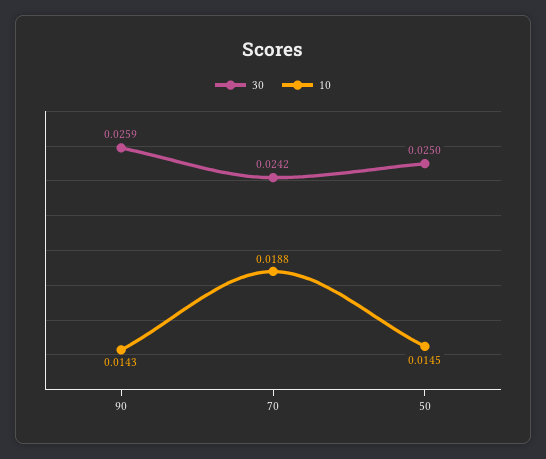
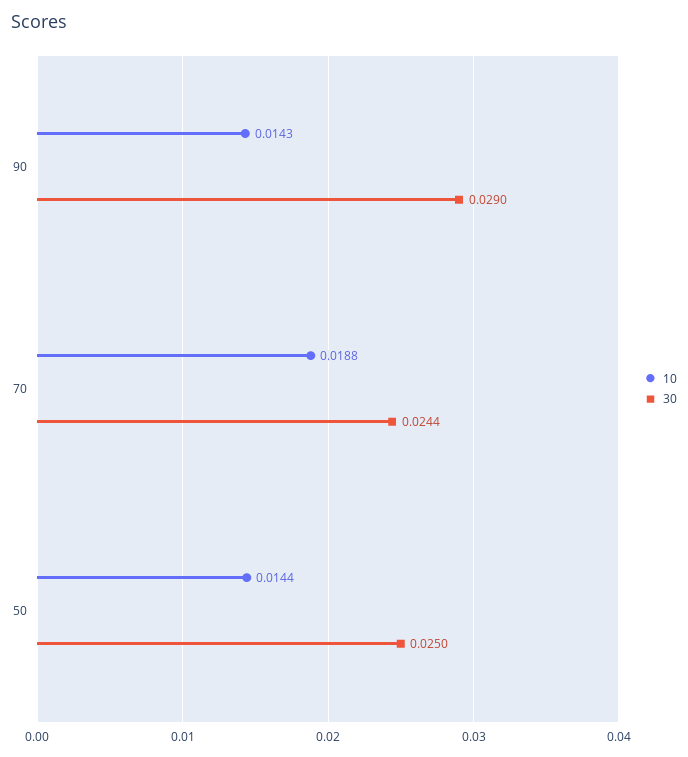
  {
    "30": {
-     "90": 0.0259,
+     "90": 0.029,
-     "70": 0.0242,
+     "70": 0.0244,
      "50": 0.025
    },
    "10": {
      "90": 0.0143,
      "70": 0.0188,
-     "50": 0.0145
+     "50": 0.0144
    }
  }

